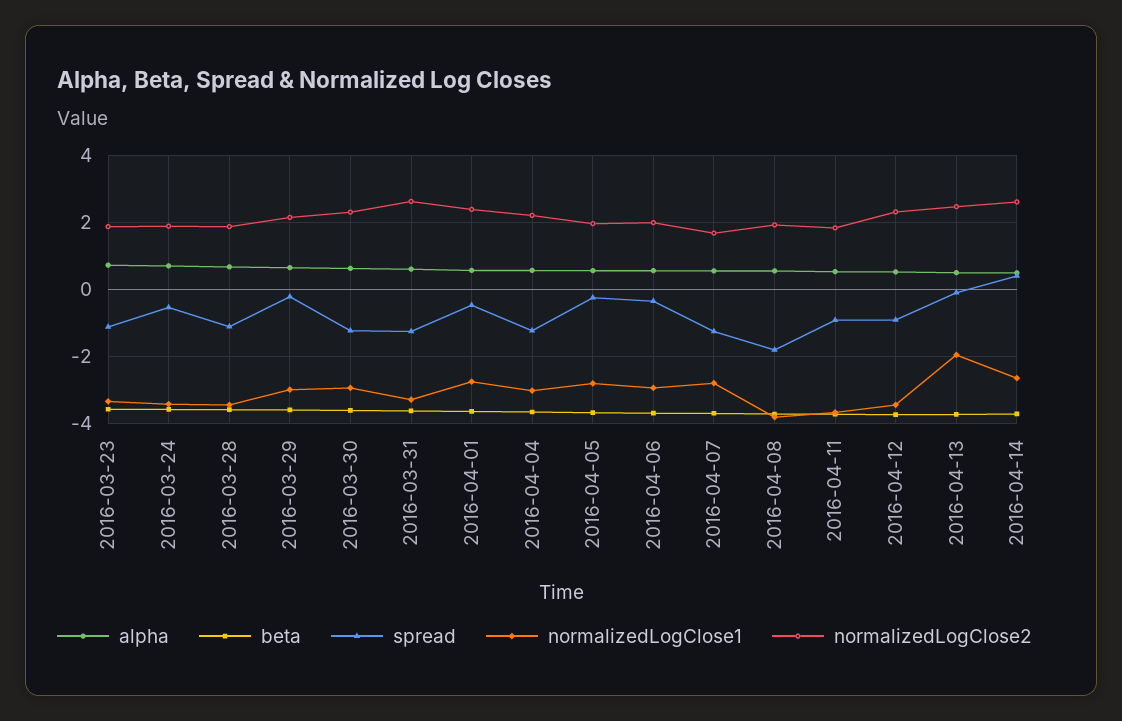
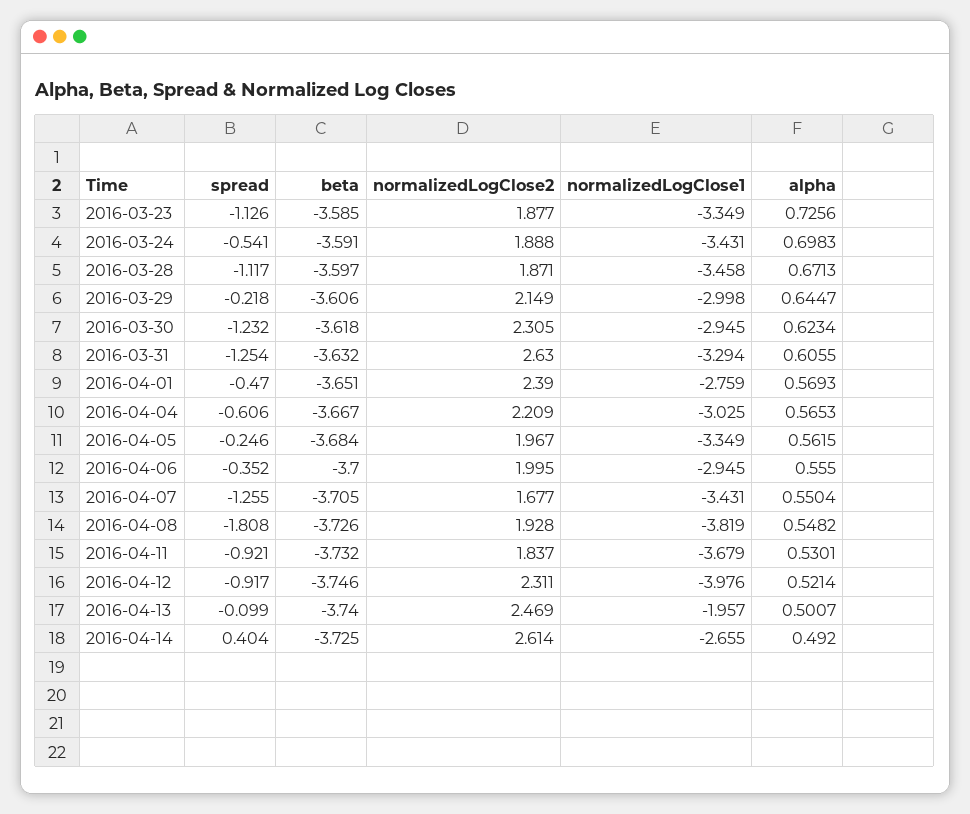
  {
    "alpha": {
      "2016-03-23": 0.7256,
      "2016-03-24": 0.6983,
      "2016-03-28": 0.6713,
      "2016-03-29": 0.6447,
      "2016-03-30": 0.6234,
      "2016-03-31": 0.6055,
      "2016-04-01": 0.5693,
      "2016-04-04": 0.5653,
      "2016-04-05": 0.5615,
      "2016-04-06": 0.555,
      "2016-04-07": 0.5504,
      "2016-04-08": 0.5482,
      "2016-04-11": 0.5301,
      "2016-04-12": 0.5214,
      "2016-04-13": 0.5007,
      "2016-04-14": 0.492
    },
    "beta": {
      "2016-03-23": -3.585,
      "2016-03-24": -3.591,
      "2016-03-28": -3.597,
      "2016-03-29": -3.606,
      "2016-03-30": -3.618,
      "2016-03-31": -3.632,
      "2016-04-01": -3.651,
      "2016-04-04": -3.667,
      "2016-04-05": -3.684,
      "2016-04-06": -3.7,
      "2016-04-07": -3.705,
      "2016-04-08": -3.726,
      "2016-04-11": -3.732,
      "2016-04-12": -3.746,
      "2016-04-13": -3.74,
      "2016-04-14": -3.725
    },
    "spread": {
      "2016-03-23": -1.126,
      "2016-03-24": -0.541,
      "2016-03-28": -1.117,
      "2016-03-29": -0.218,
      "2016-03-30": -1.232,
      "2016-03-31": -1.254,
      "2016-04-01": -0.47,
-     "2016-04-04": -1.2,
+     "2016-04-04": -0.606,
      "2016-04-05": -0.246,
      "2016-04-06": -0.352,
      "2016-04-07": -1.255,
      "2016-04-08": -1.808,
      "2016-04-11": -0.921,
      "2016-04-12": -0.917,
      "2016-04-13": -0.099,
      "2016-04-14": 0.404
    },
    "normalizedLogClose1": {
      "2016-03-23": -3.349,
      "2016-03-24": -3.431,
      "2016-03-28": -3.458,
      "2016-03-29": -2.998,
      "2016-03-30": -2.945,
      "2016-03-31": -3.294,
      "2016-04-01": -2.759,
      "2016-04-04": -3.025,
-     "2016-04-05": -2.8,
+     "2016-04-05": -3.349,
      "2016-04-06": -2.945,
-     "2016-04-07": -2.8,
+     "2016-04-07": -3.431,
      "2016-04-08": -3.819,
      "2016-04-11": -3.679,
-     "2016-04-12": -3.4,
+     "2016-04-12": -3.976,
      "2016-04-13": -1.957,
      "2016-04-14": -2.655
    },
    "normalizedLogClose2": {
      "2016-03-23": 1.877,
      "2016-03-24": 1.888,
      "2016-03-28": 1.871,
      "2016-03-29": 2.149,
      "2016-03-30": 2.305,
      "2016-03-31": 2.63,
      "2016-04-01": 2.39,
      "2016-04-04": 2.209,
      "2016-04-05": 1.967,
      "2016-04-06": 1.995,
      "2016-04-07": 1.677,
      "2016-04-08": 1.928,
      "2016-04-11": 1.837,
      "2016-04-12": 2.311,
      "2016-04-13": 2.469,
      "2016-04-14": 2.614
    }
  }

